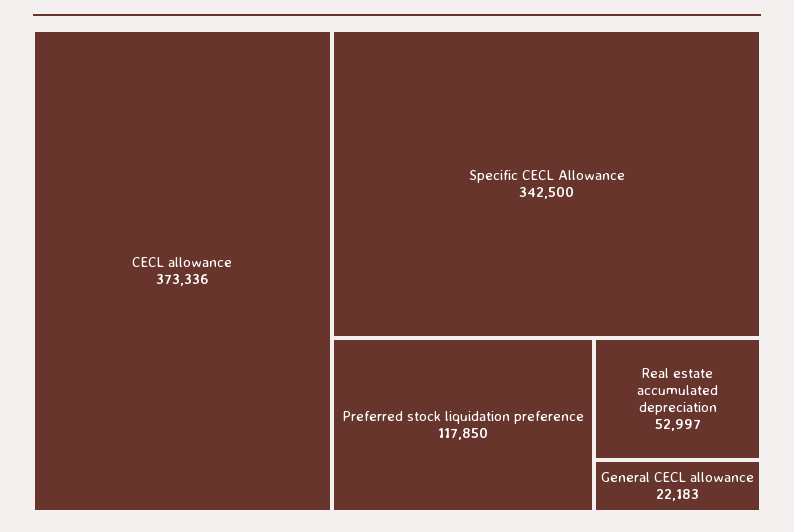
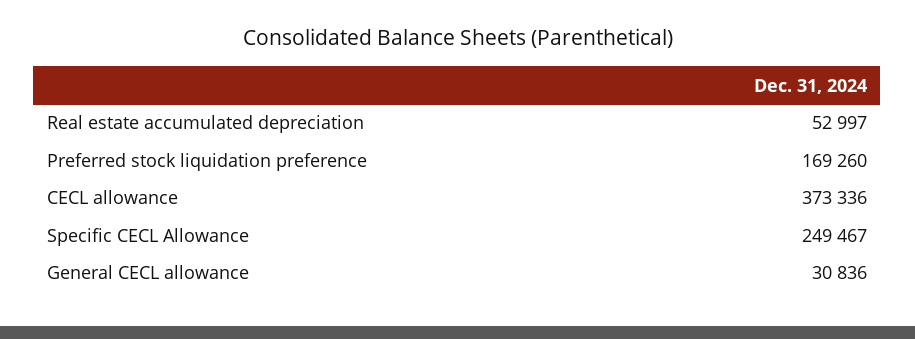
  {
    "CECL allowance": 373336,
-   "Specific CECL Allowance": 342500,
+   "Specific CECL Allowance": 249467,
-   "Preferred stock liquidation preference": 117850,
+   "Preferred stock liquidation preference": 169260,
    "Real estate accumulated depreciation": 52997,
-   "General CECL allowance": 22183
+   "General CECL allowance": 30836
  }

